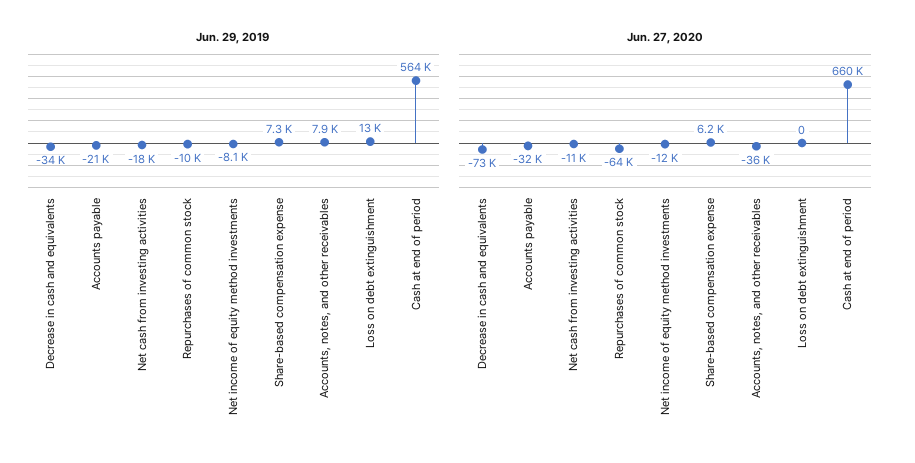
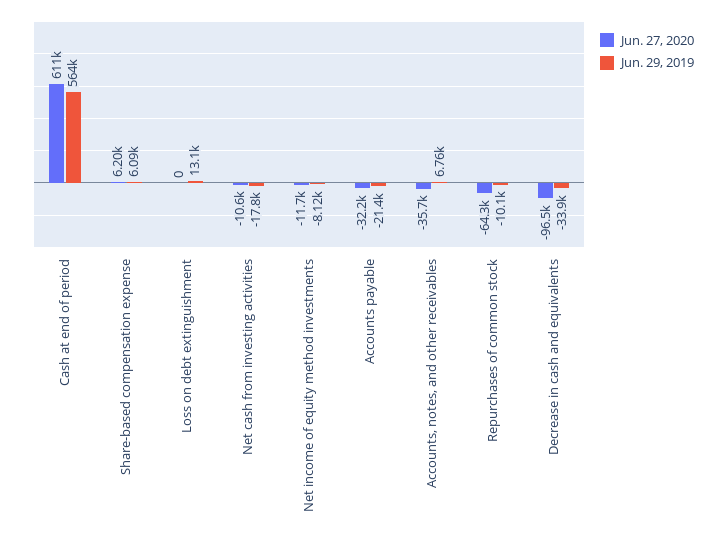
  {
    "Jun. 29, 2019": {
      "Decrease in cash and equivalents": -33900,
      "Accounts payable": -21400,
      "Net cash from investing activities": -17800,
      "Repurchases of common stock": -10100,
      "Net income of equity method investments": -8120,
-     "Share-based compensation expense": 7300,
+     "Share-based compensation expense": 6090,
-     "Accounts, notes, and other receivables": 7900,
+     "Accounts, notes, and other receivables": 6760,
      "Loss on debt extinguishment": 13100,
      "Cash at end of period": 564000
    },
    "Jun. 27, 2020": {
-     "Decrease in cash and equivalents": -73000,
+     "Decrease in cash and equivalents": -96500,
      "Accounts payable": -32200,
      "Net cash from investing activities": -10600,
      "Repurchases of common stock": -64300,
      "Net income of equity method investments": -11700,
      "Share-based compensation expense": 6200,
      "Accounts, notes, and other receivables": -35700,
      "Loss on debt extinguishment": 0,
-     "Cash at end of period": 660000
+     "Cash at end of period": 611000
    }
  }

